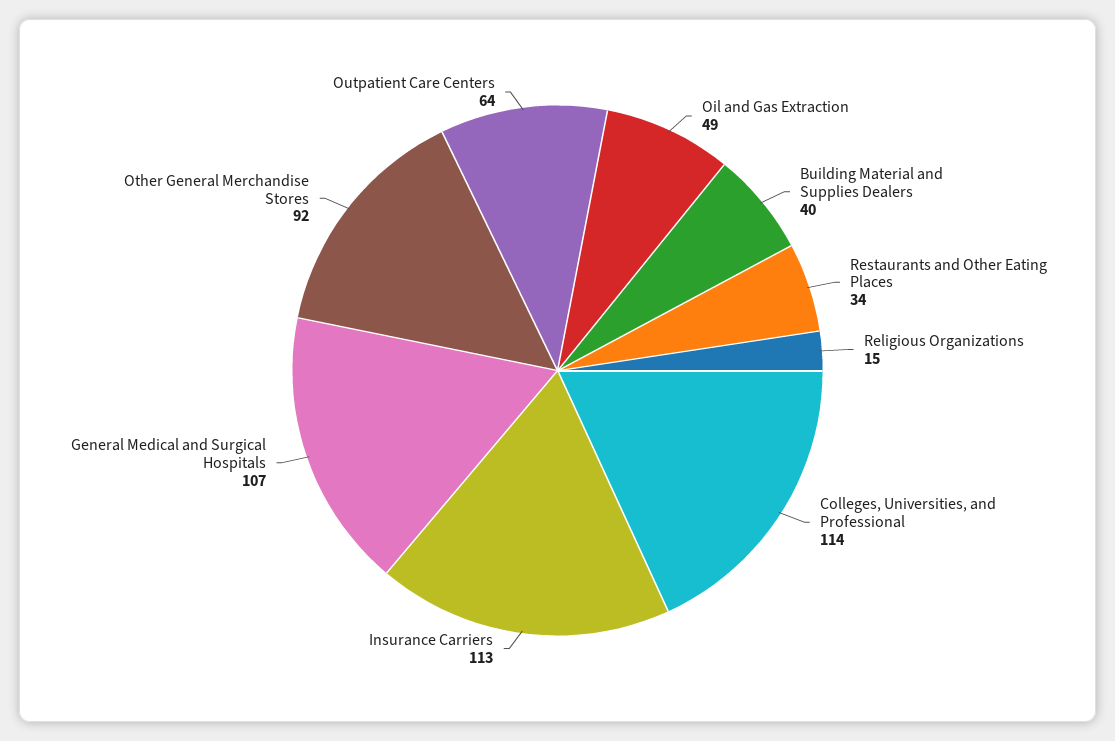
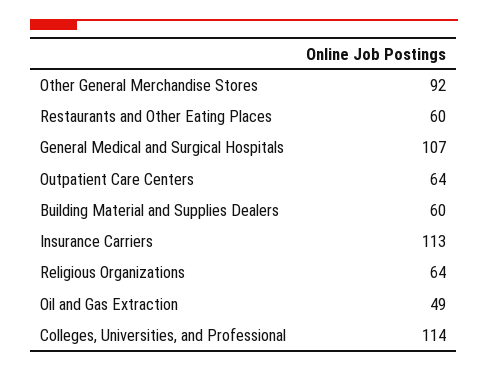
  {
    "Oil and Gas Extraction": 49,
-   "Building Material and Supplies Dealers": 40,
+   "Building Material and Supplies Dealers": 60,
-   "Restaurants and Other Eating Places": 34,
+   "Restaurants and Other Eating Places": 60,
-   "Religious Organizations": 15,
+   "Religious Organizations": 64,
    "Colleges, Universities, and Professional": 114,
    "Insurance Carriers": 113,
    "General Medical and Surgical Hospitals": 107,
    "Other General Merchandise Stores": 92,
    "Outpatient Care Centers": 64
  }

